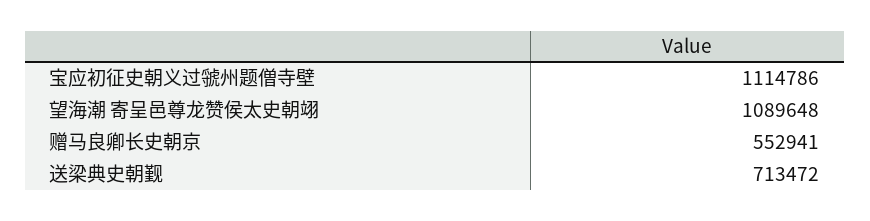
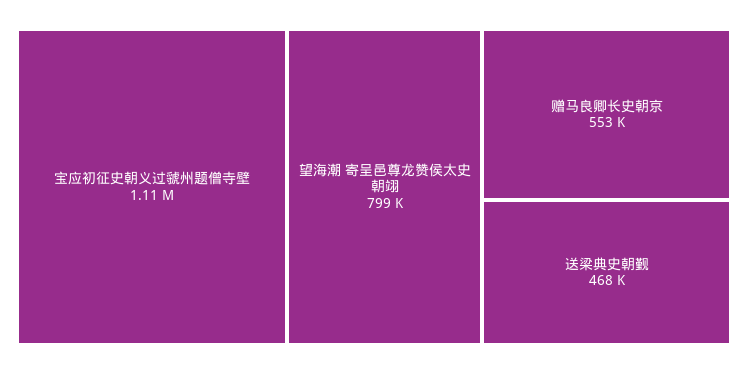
  {
    "宝应初征史朝义过虢州题僧寺壁": 1114786,
-   "望海潮 寄呈邑尊龙赞侯太史朝翊": 1089648,
+   "望海潮 寄呈邑尊龙赞侯太史朝翊": 799000,
    "赠马良卿长史朝京": 552941,
-   "送梁典史朝觐": 713472
+   "送梁典史朝觐": 468000
  }

